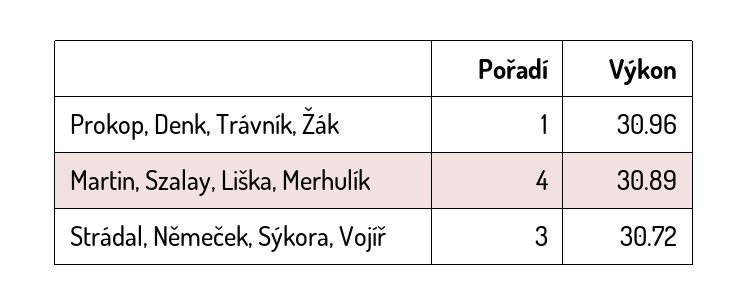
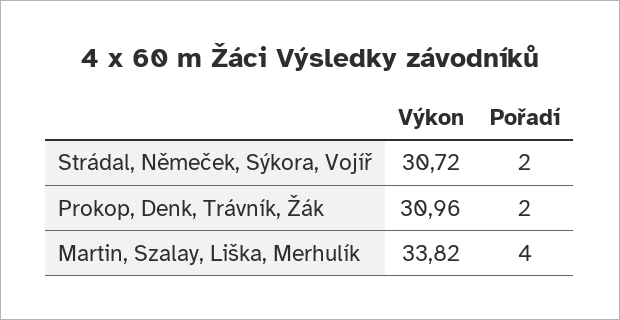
  {
    "Pořadí": {
-     "Prokop, Denk, Trávník, Žák": 1,
+     "Prokop, Denk, Trávník, Žák": 2,
      "Martin, Szalay, Liška, Merhulík": 4,
-     "Strádal, Němeček, Sýkora, Vojíř": 3
+     "Strádal, Němeček, Sýkora, Vojíř": 2
    },
    "Výkon": {
      "Prokop, Denk, Trávník, Žák": 30.96,
-     "Martin, Szalay, Liška, Merhulík": 30.89,
+     "Martin, Szalay, Liška, Merhulík": 33.82,
      "Strádal, Němeček, Sýkora, Vojíř": 30.72
    }
  }

